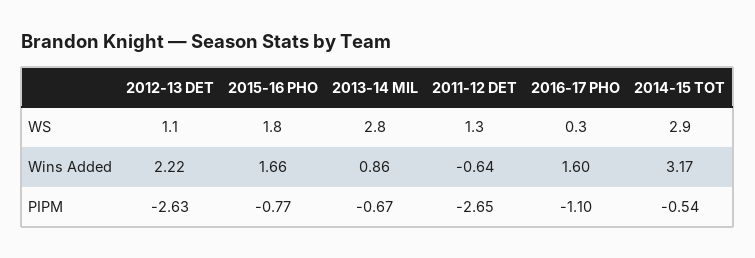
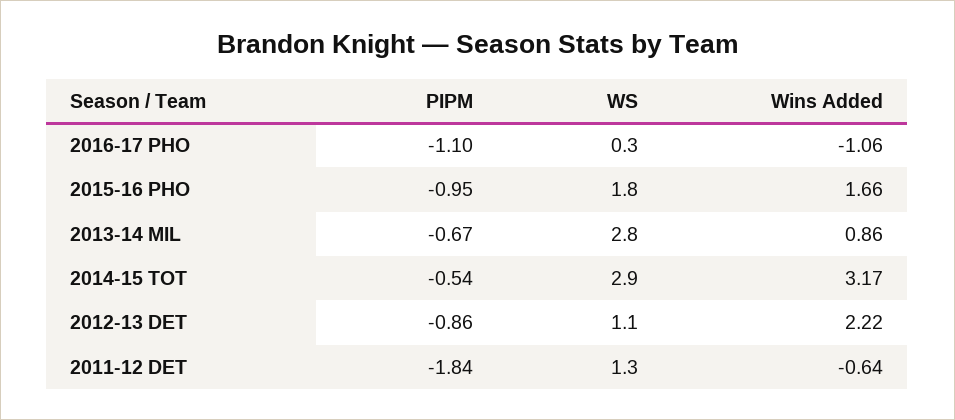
  {
    "2012-13 DET": {
      "WS": 1.1,
      "Wins Added": 2.22,
-     "PIPM": -2.63
+     "PIPM": -0.86
    },
    "2015-16 PHO": {
      "WS": 1.8,
      "Wins Added": 1.66,
-     "PIPM": -0.77
+     "PIPM": -0.95
    },
    "2013-14 MIL": {
      "WS": 2.8,
      "Wins Added": 0.86,
      "PIPM": -0.67
    },
    "2011-12 DET": {
      "WS": 1.3,
      "Wins Added": -0.64,
-     "PIPM": -2.65
+     "PIPM": -1.84
    },
    "2016-17 PHO": {
      "WS": 0.3,
-     "Wins Added": 1.6,
+     "Wins Added": -1.06,
      "PIPM": -1.1
    },
    "2014-15 TOT": {
      "WS": 2.9,
      "Wins Added": 3.17,
      "PIPM": -0.54
    }
  }

